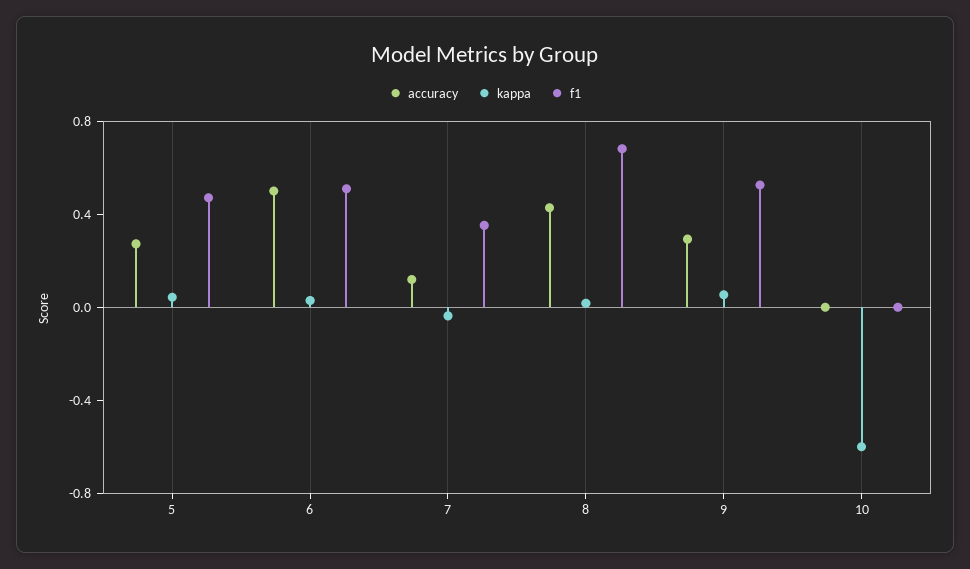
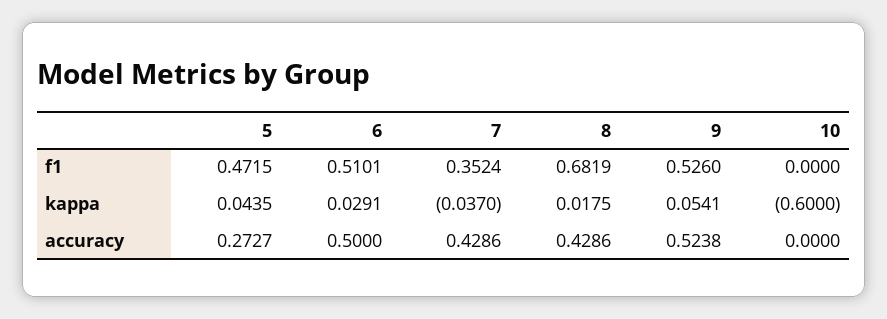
  {
    "accuracy": {
      "5": 0.2727,
      "6": 0.5,
-     "7": 0.1,
+     "7": 0.4286,
      "8": 0.4286,
-     "9": 0.3,
+     "9": 0.5238,
      "10": 0
    },
    "kappa": {
      "5": 0.0435,
      "6": 0.0291,
      "7": -0.037,
      "8": 0.0175,
      "9": 0.0541,
      "10": -0.6
    },
    "f1": {
      "5": 0.4715,
      "6": 0.5101,
      "7": 0.3524,
      "8": 0.6819,
      "9": 0.526,
      "10": 0
    }
  }

